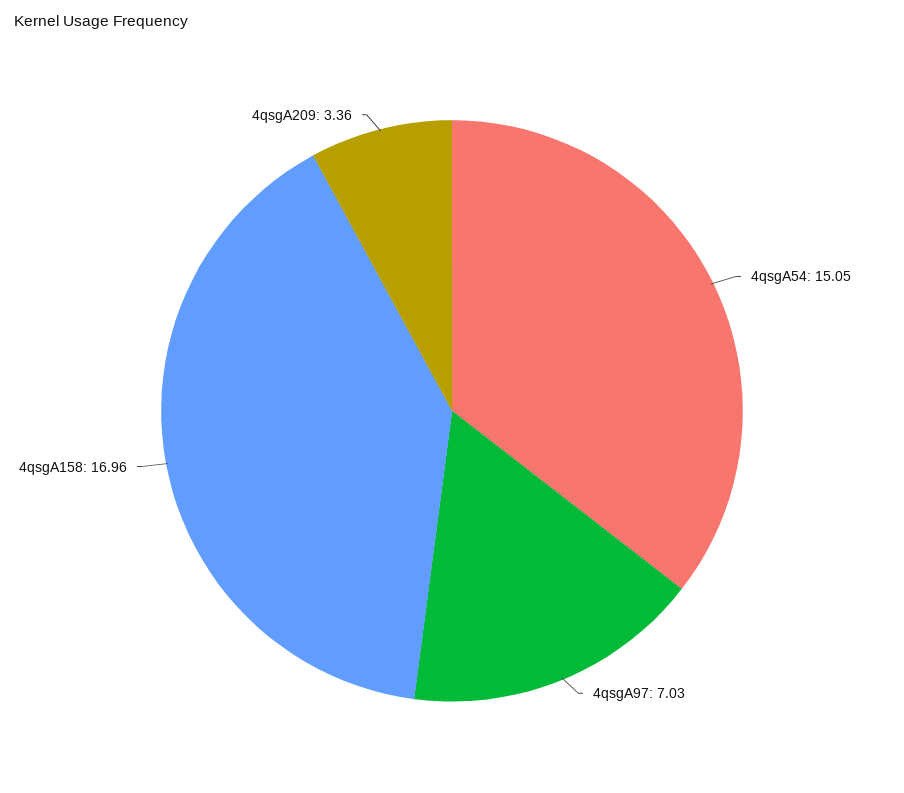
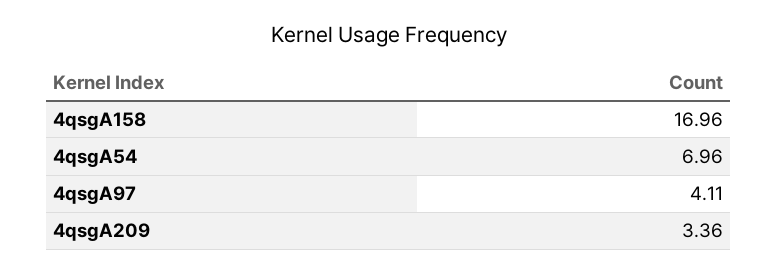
  {
-   "4qsgA54": 15.05,
+   "4qsgA54": 6.96,
-   "4qsgA97": 7.03,
+   "4qsgA97": 4.11,
    "4qsgA158": 16.96,
    "4qsgA209": 3.36
  }

